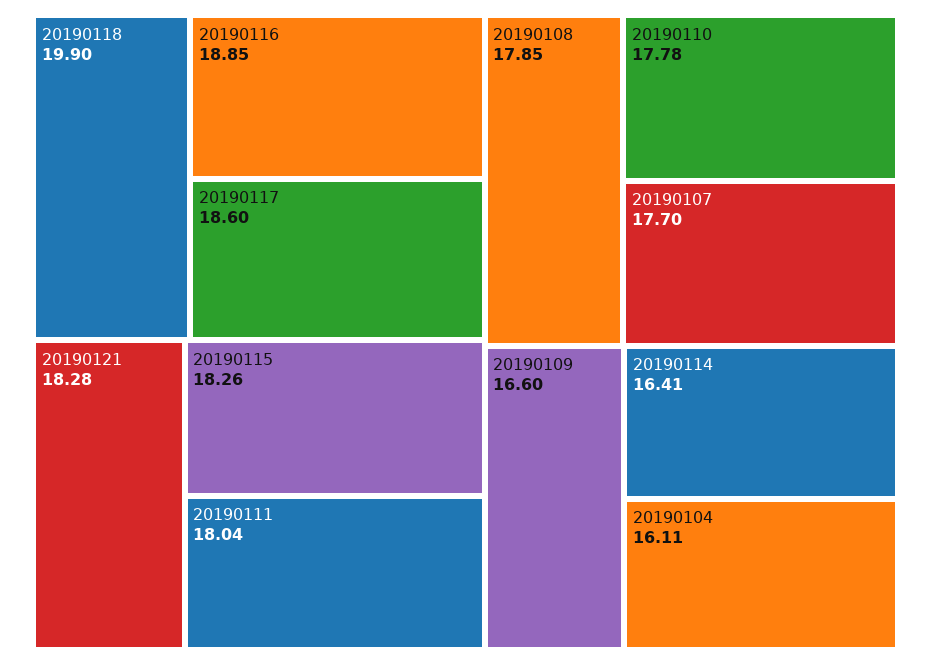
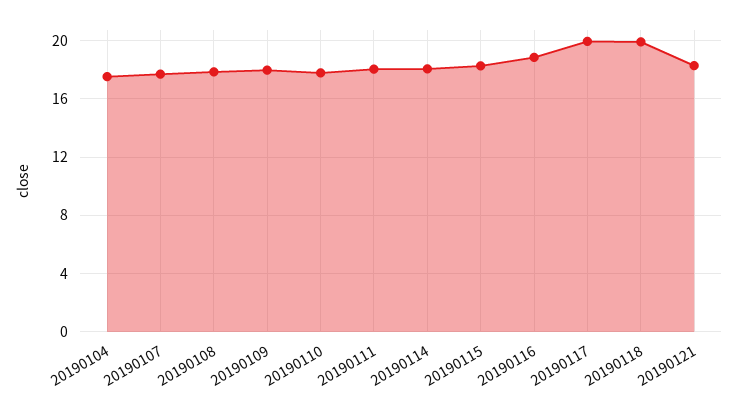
  {
    "20190118": 19.9,
    "20190116": 18.85,
-   "20190117": 18.6,
+   "20190117": 20,
    "20190121": 18.28,
    "20190115": 18.26,
    "20190111": 18.04,
    "20190108": 17.85,
    "20190110": 17.78,
    "20190107": 17.7,
-   "20190109": 16.6,
+   "20190109": 18,
-   "20190114": 16.41,
+   "20190114": 18,
-   "20190104": 16.11
+   "20190104": 17.5
  }

